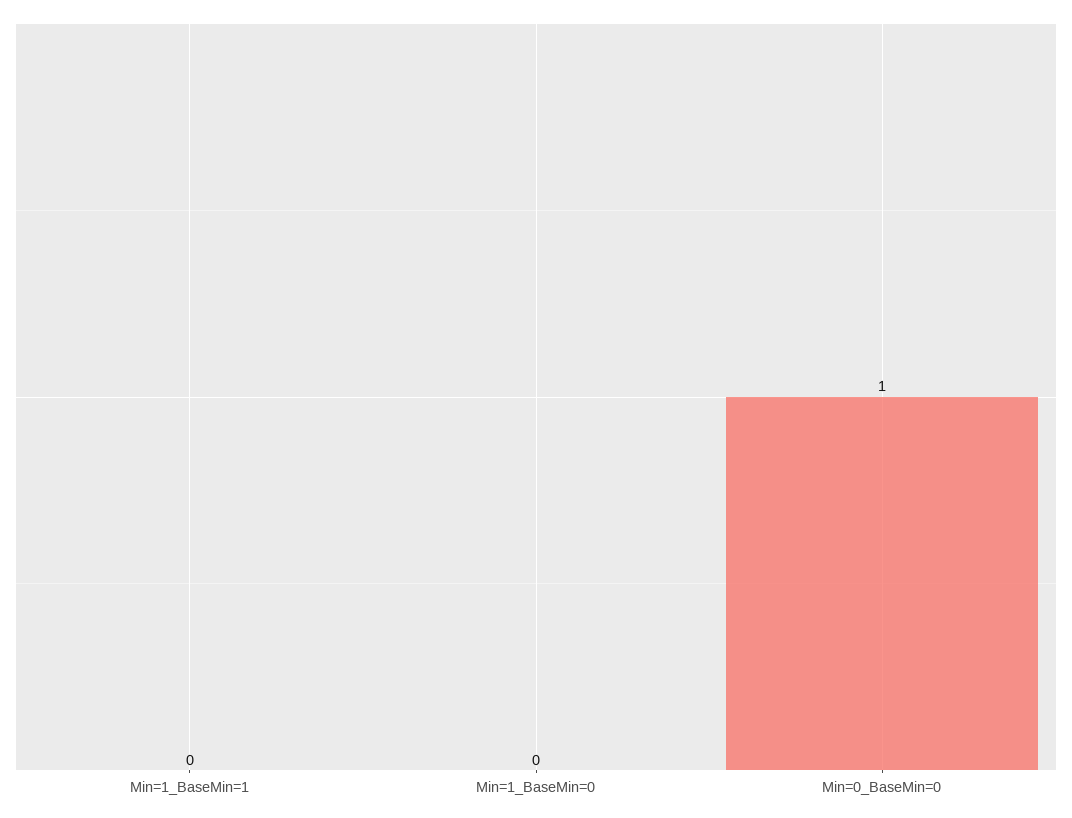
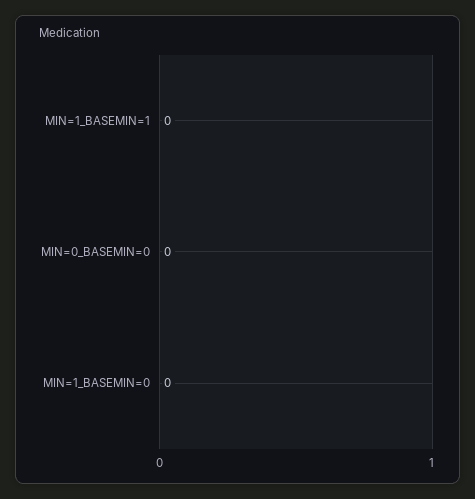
  {
    "Min=1_BaseMin=1": 0,
    "Min=1_BaseMin=0": 0,
-   "Min=0_BaseMin=0": 1
+   "Min=0_BaseMin=0": 0
  }

